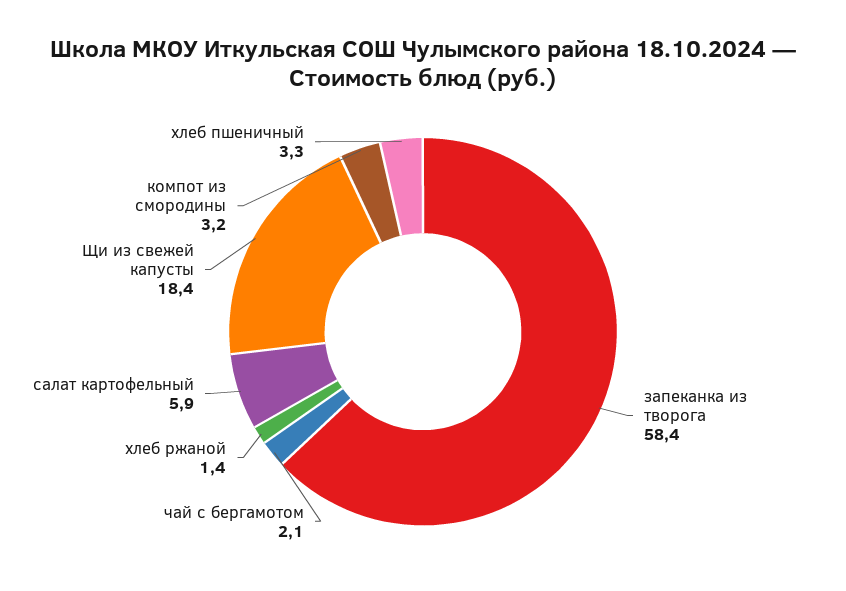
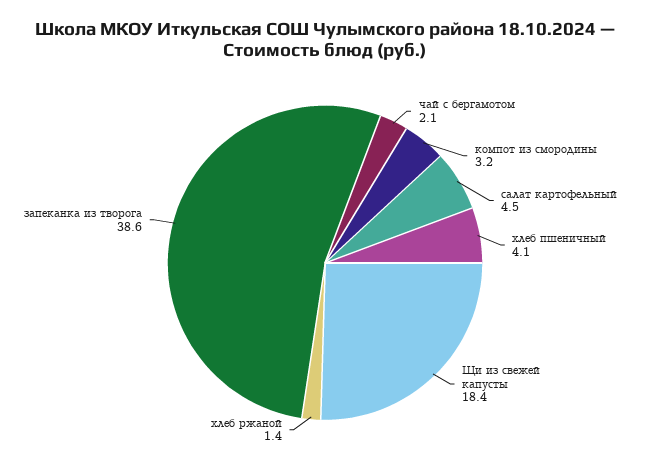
  {
-   "запеканка из творога": 58.4,
+   "запеканка из творога": 38.6,
    "чай с бергамотом": 2.1,
    "хлеб ржаной": 1.4,
-   "салат картофельный": 5.9,
+   "салат картофельный": 4.5,
    "Щи из свежей капусты": 18.4,
    "компот из смородины": 3.2,
-   "хлеб пшеничный": 3.3
+   "хлеб пшеничный": 4.1
  }

